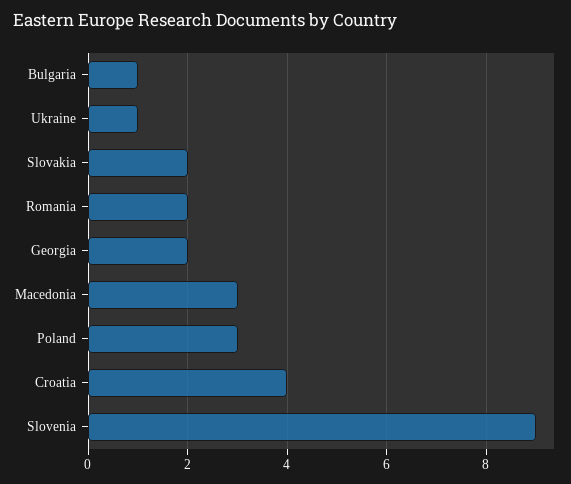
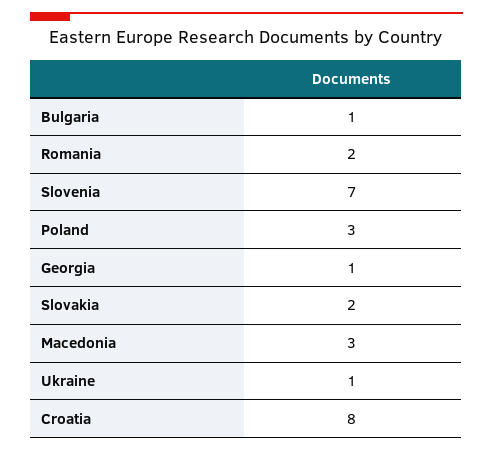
  {
    "Bulgaria": 1,
    "Ukraine": 1,
    "Slovakia": 2,
    "Romania": 2,
-   "Georgia": 2,
+   "Georgia": 1,
    "Macedonia": 3,
    "Poland": 3,
-   "Croatia": 4,
+   "Croatia": 8,
-   "Slovenia": 9
+   "Slovenia": 7
  }

